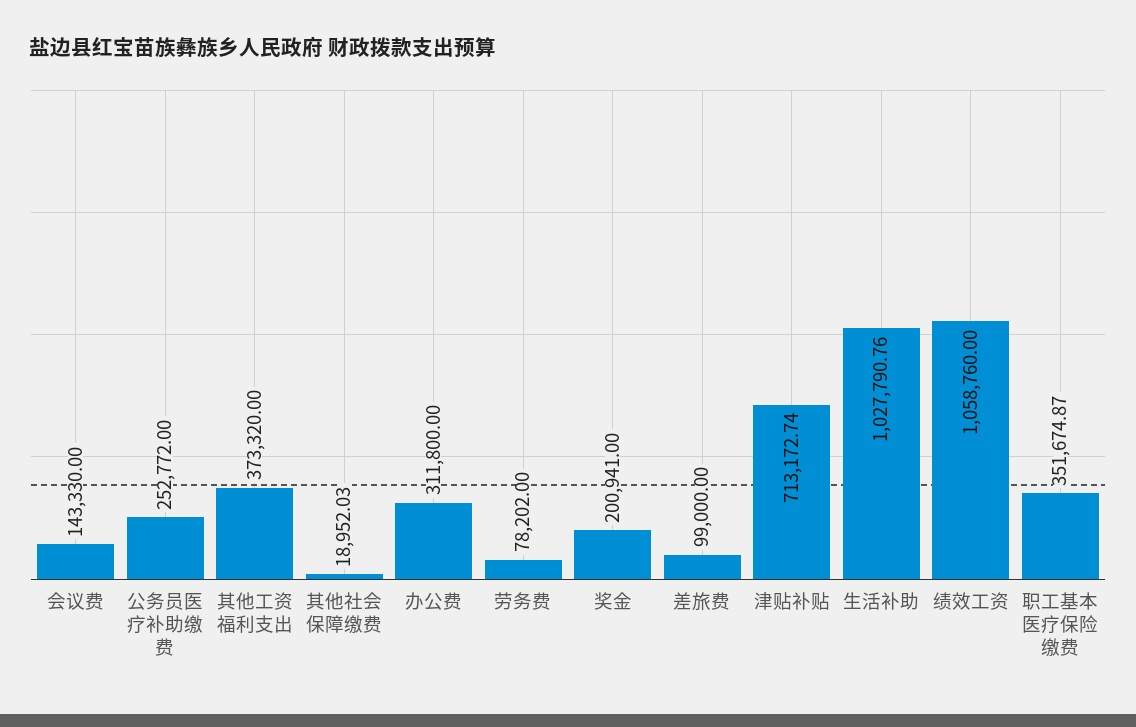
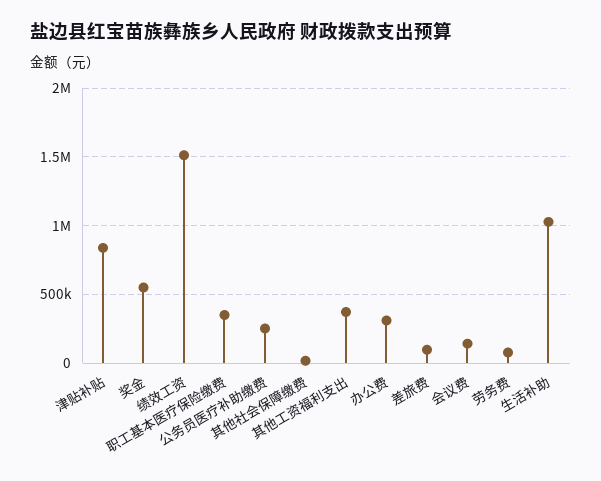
  {
    "会议费": 143330,
    "公务员医疗补助缴费": 252772,
    "其他工资福利支出": 373320,
    "其他社会保障缴费": 18952.03,
    "办公费": 311800,
    "劳务费": 78202,
-   "奖金": 200941,
+   "奖金": 550000,
    "差旅费": 99000,
-   "津贴补贴": 713172.74,
+   "津贴补贴": 850000,
    "生活补助": 1027790.76,
-   "绩效工资": 1058760,
+   "绩效工资": 1500000,
    "职工基本医疗保险缴费": 351674.87
  }

